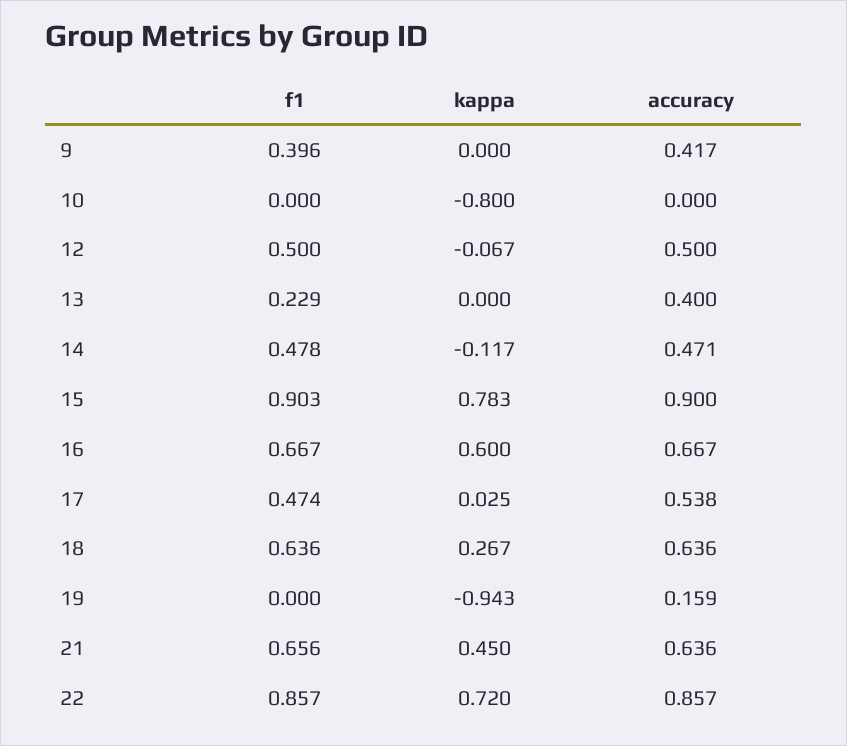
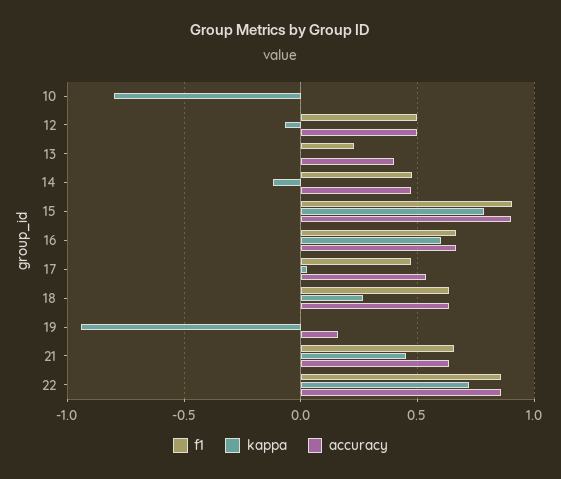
  {
    "f1": {
-     "9": 0.396,
      "10": 0,
      "12": 0.5,
      "13": 0.229,
      "14": 0.478,
      "15": 0.903,
      "16": 0.667,
      "17": 0.474,
      "18": 0.636,
      "19": 0,
      "21": 0.656,
      "22": 0.857
    },
    "kappa": {
-     "9": 0,
      "10": -0.8,
      "12": -0.067,
      "13": 0,
      "14": -0.117,
      "15": 0.783,
      "16": 0.6,
      "17": 0.025,
      "18": 0.267,
      "19": -0.943,
      "21": 0.45,
      "22": 0.72
    },
    "accuracy": {
-     "9": 0.417,
      "10": 0,
      "12": 0.5,
      "13": 0.4,
      "14": 0.471,
      "15": 0.9,
      "16": 0.667,
      "17": 0.538,
      "18": 0.636,
      "19": 0.159,
      "21": 0.636,
      "22": 0.857
    }
  }

